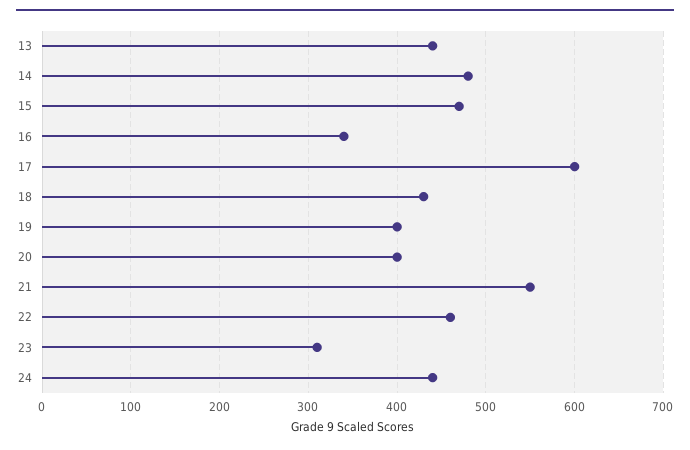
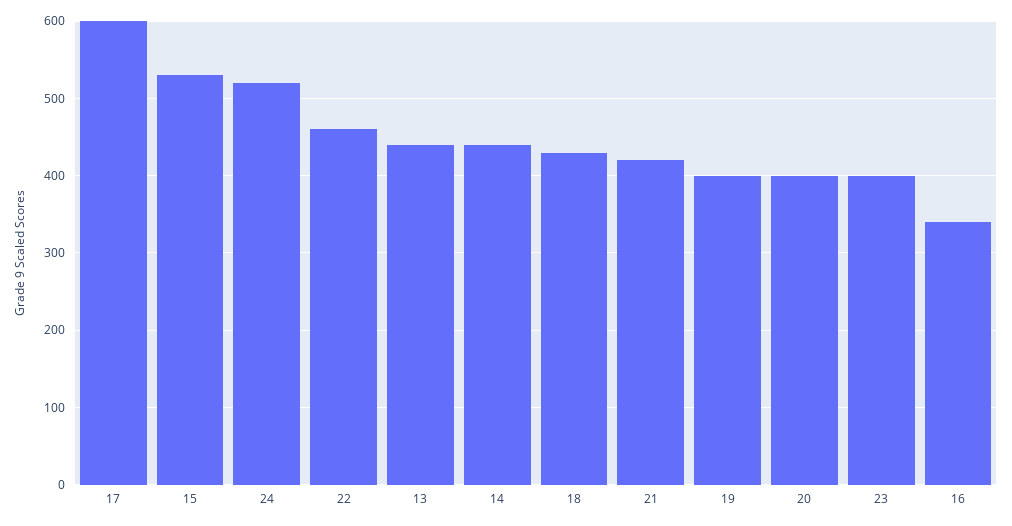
  {
    "13": 440,
-   "14": 480,
+   "14": 440,
-   "15": 470,
+   "15": 530,
    "16": 340,
    "17": 600,
    "18": 430,
    "19": 400,
    "20": 400,
-   "21": 550,
+   "21": 420,
    "22": 460,
-   "23": 310,
+   "23": 400,
-   "24": 440
+   "24": 520
  }

